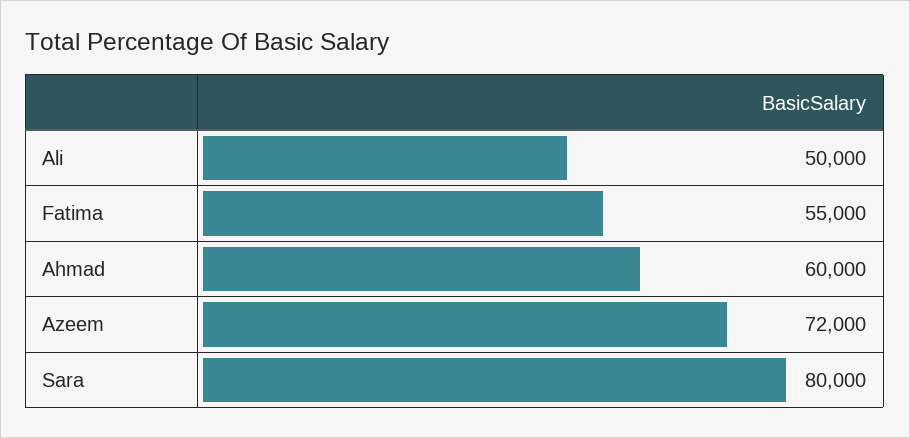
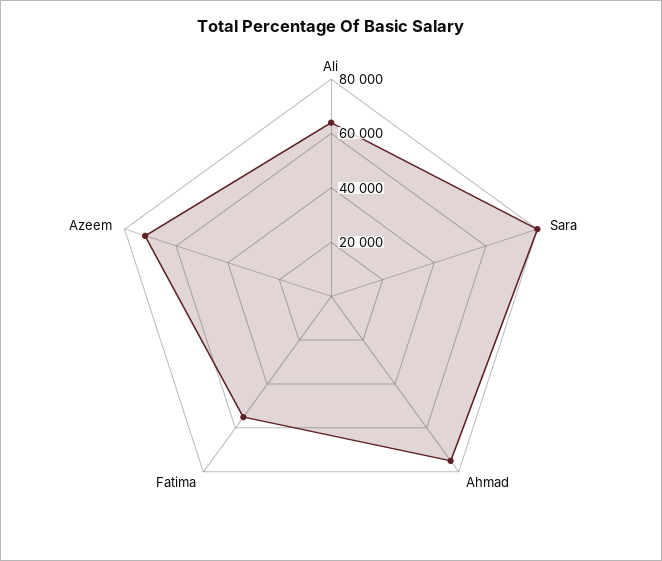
  {
-   "Ali": 50000,
+   "Ali": 65000,
    "Fatima": 55000,
-   "Ahmad": 60000,
+   "Ahmad": 75000,
    "Azeem": 72000,
    "Sara": 80000
  }

